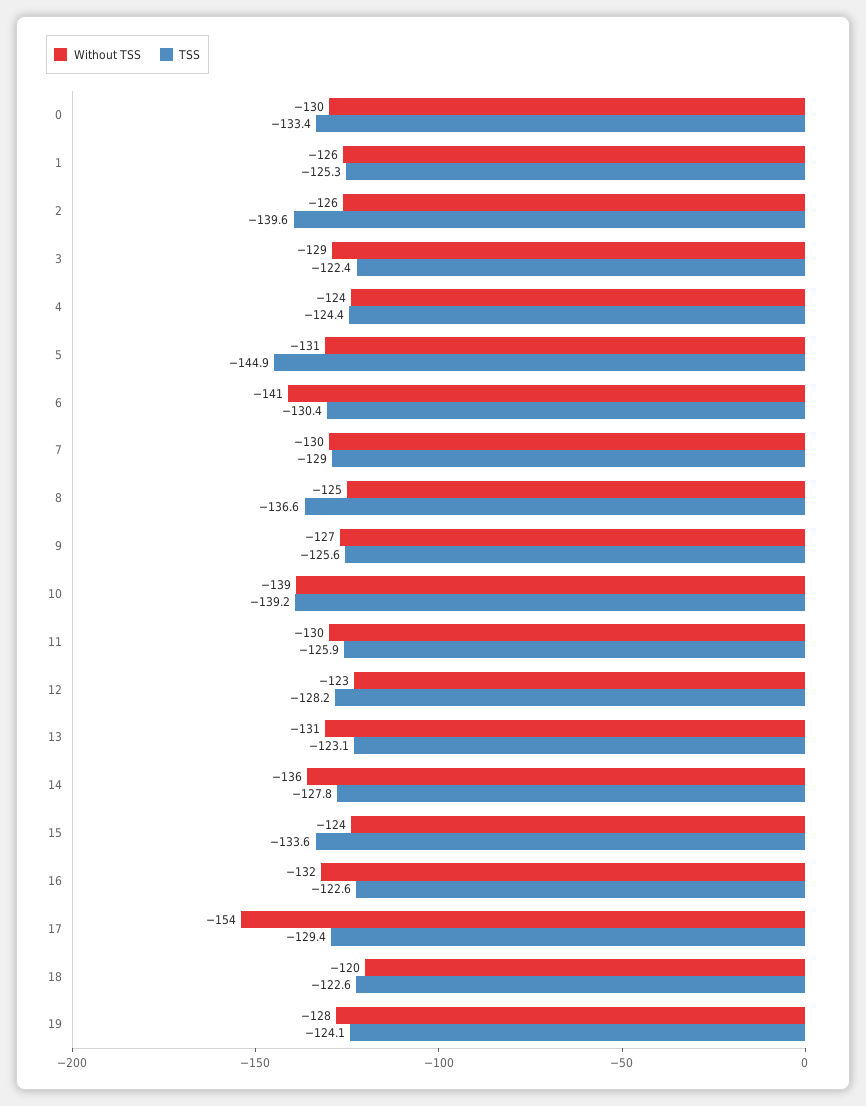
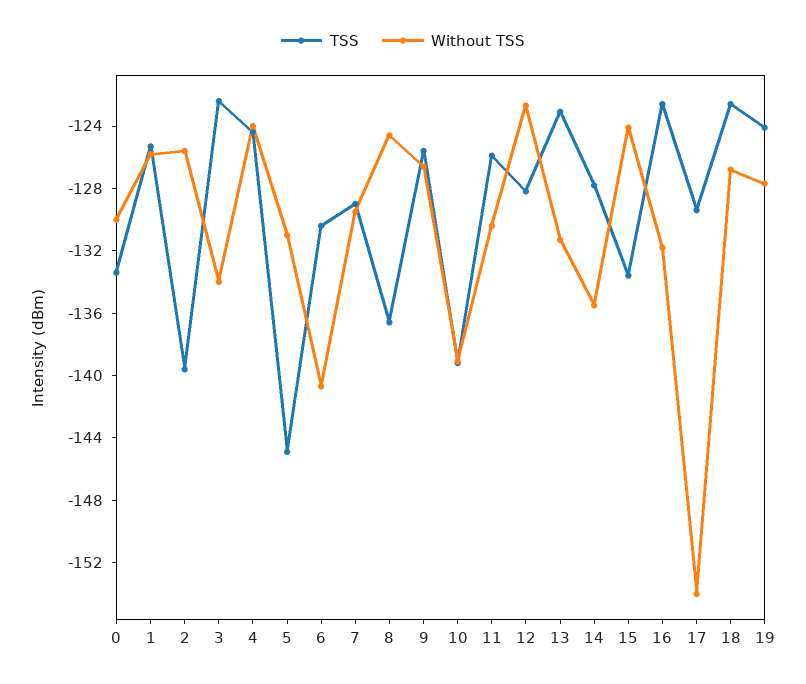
  {
    "Without TSS": {
      "0": -130,
      "1": -126,
      "2": -126,
-     "3": -129,
+     "3": -134,
      "4": -124,
      "5": -131,
      "6": -141,
      "7": -130,
      "8": -125,
      "9": -127,
      "10": -139,
      "11": -130,
      "12": -123,
      "13": -131,
      "14": -136,
      "15": -124,
      "16": -132,
      "17": -154,
-     "18": -120,
+     "18": -127,
      "19": -128
    },
    "TSS": {
      "0": -133.4,
      "1": -125.3,
      "2": -139.6,
      "3": -122.4,
      "4": -124.4,
      "5": -144.9,
      "6": -130.4,
      "7": -129,
      "8": -136.6,
      "9": -125.6,
      "10": -139.2,
      "11": -125.9,
      "12": -128.2,
      "13": -123.1,
      "14": -127.8,
      "15": -133.6,
      "16": -122.6,
      "17": -129.4,
      "18": -122.6,
      "19": -124.1
    }
  }

